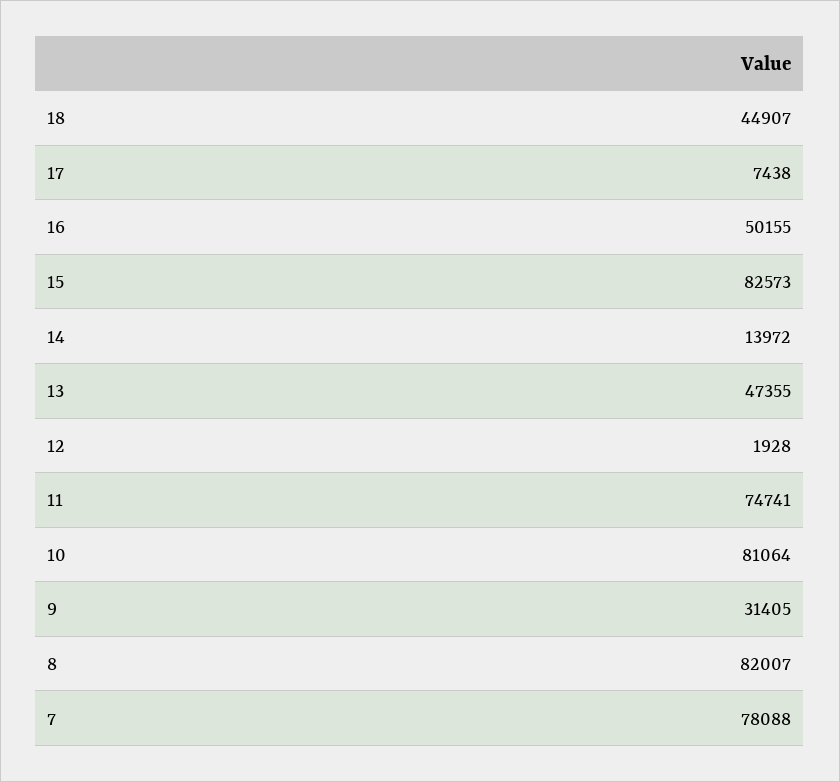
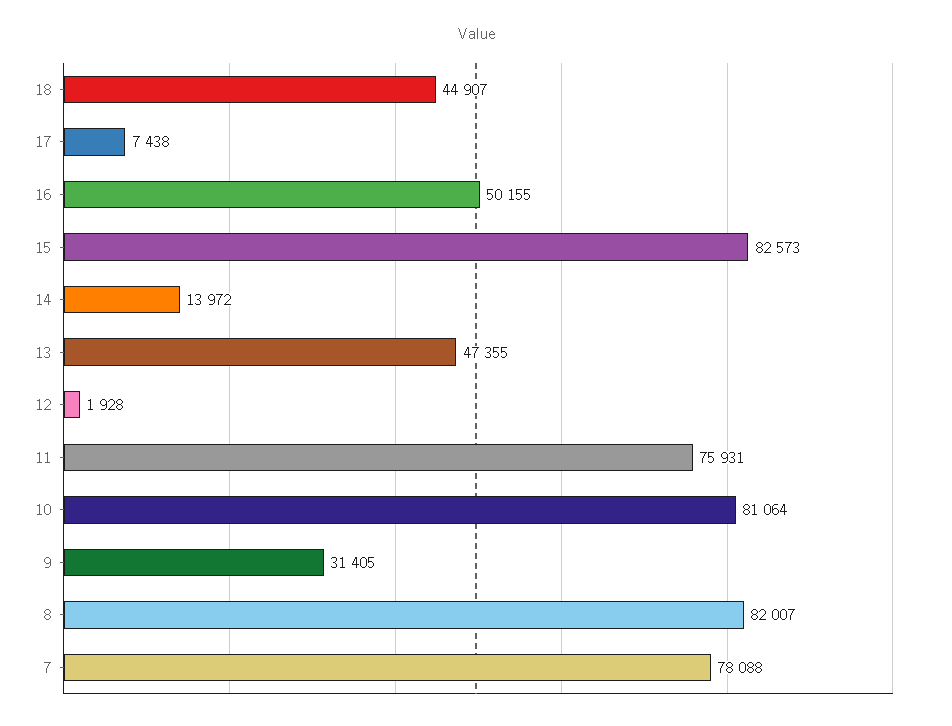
  {
    "18": 44907,
    "17": 7438,
    "16": 50155,
    "15": 82573,
    "14": 13972,
    "13": 47355,
    "12": 1928,
-   "11": 74741,
+   "11": 75931,
    "10": 81064,
    "9": 31405,
    "8": 82007,
    "7": 78088
  }

